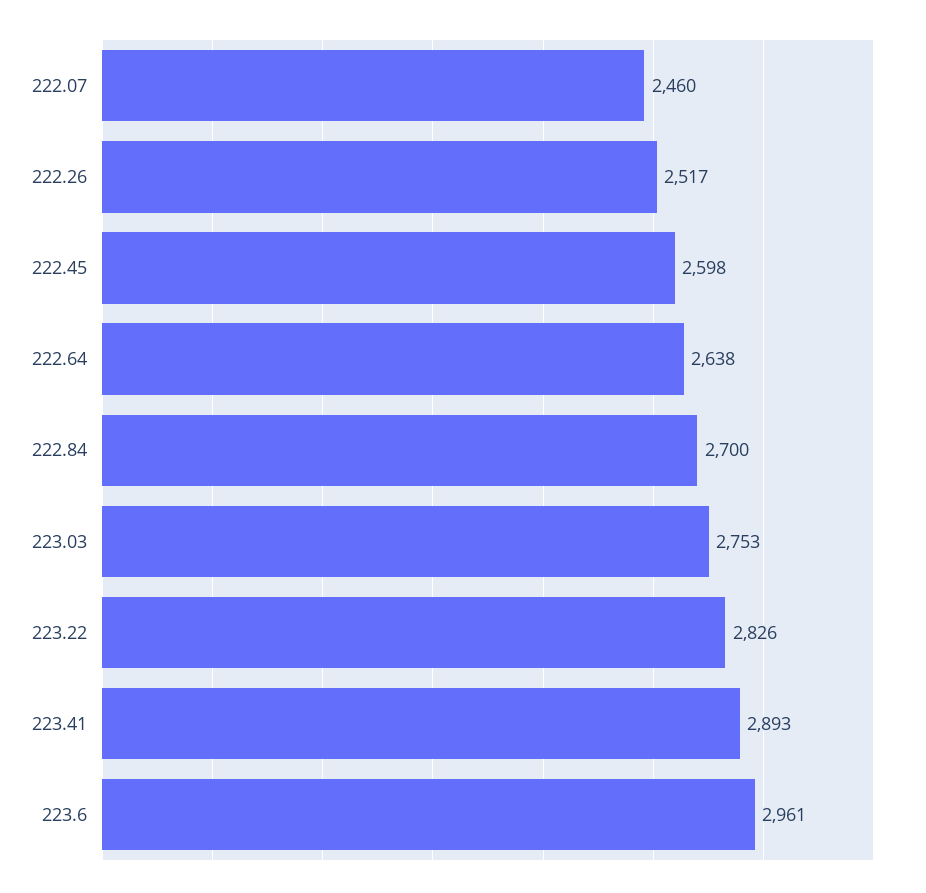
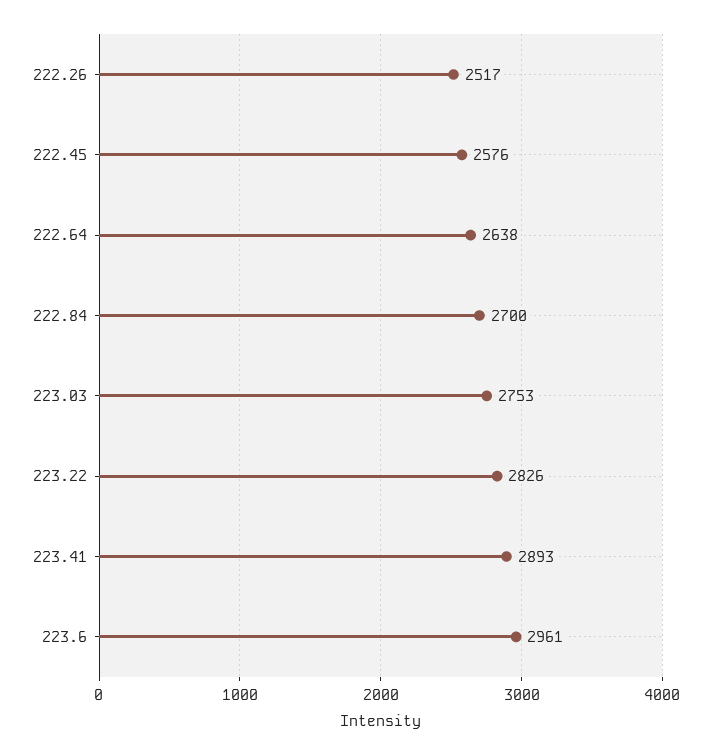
  {
-   "222.07": 2460,
    "222.26": 2517,
-   "222.45": 2598,
+   "222.45": 2576,
    "222.64": 2638,
    "222.84": 2700,
    "223.03": 2753,
    "223.22": 2826,
    "223.41": 2893,
    "223.6": 2961
  }

